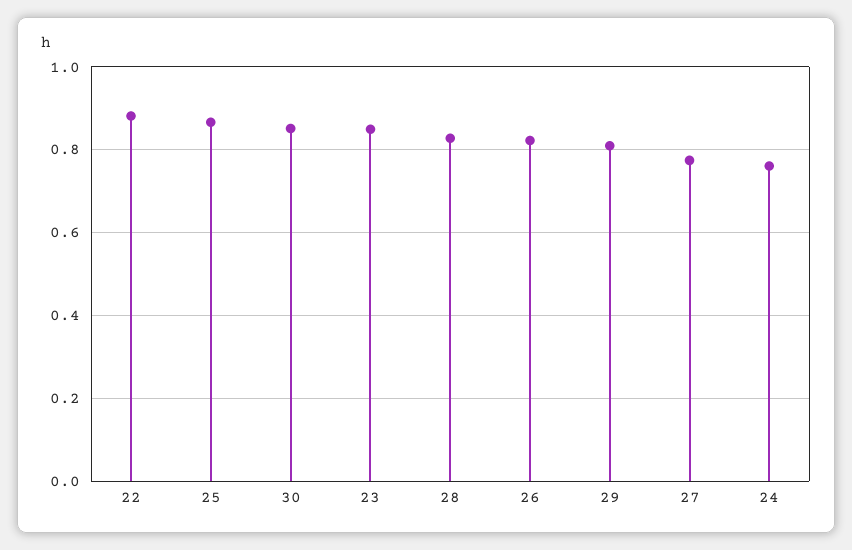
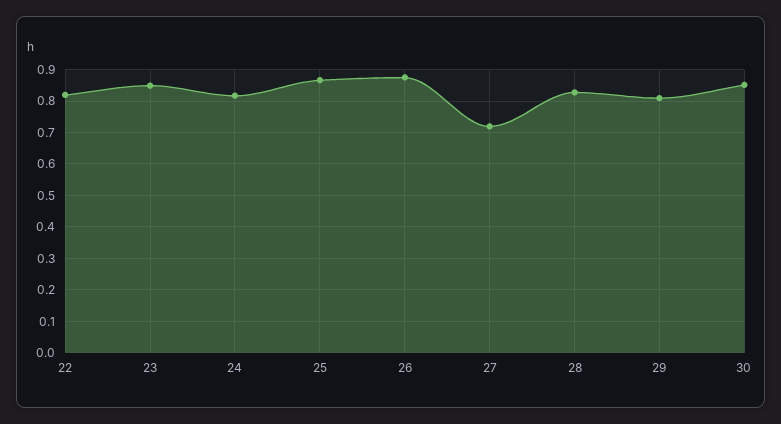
  {
-   "22": 0.88,
+   "22": 0.82,
    "25": 0.86,
    "30": 0.86,
    "23": 0.84,
    "28": 0.82,
-   "26": 0.82,
+   "26": 0.88,
    "29": 0.8,
-   "27": 0.78,
+   "27": 0.72,
-   "24": 0.76
+   "24": 0.82
  }

